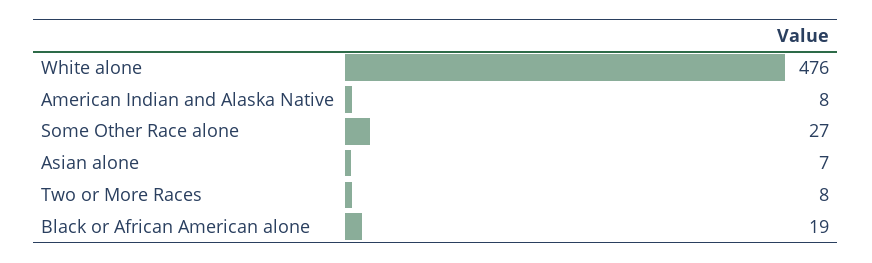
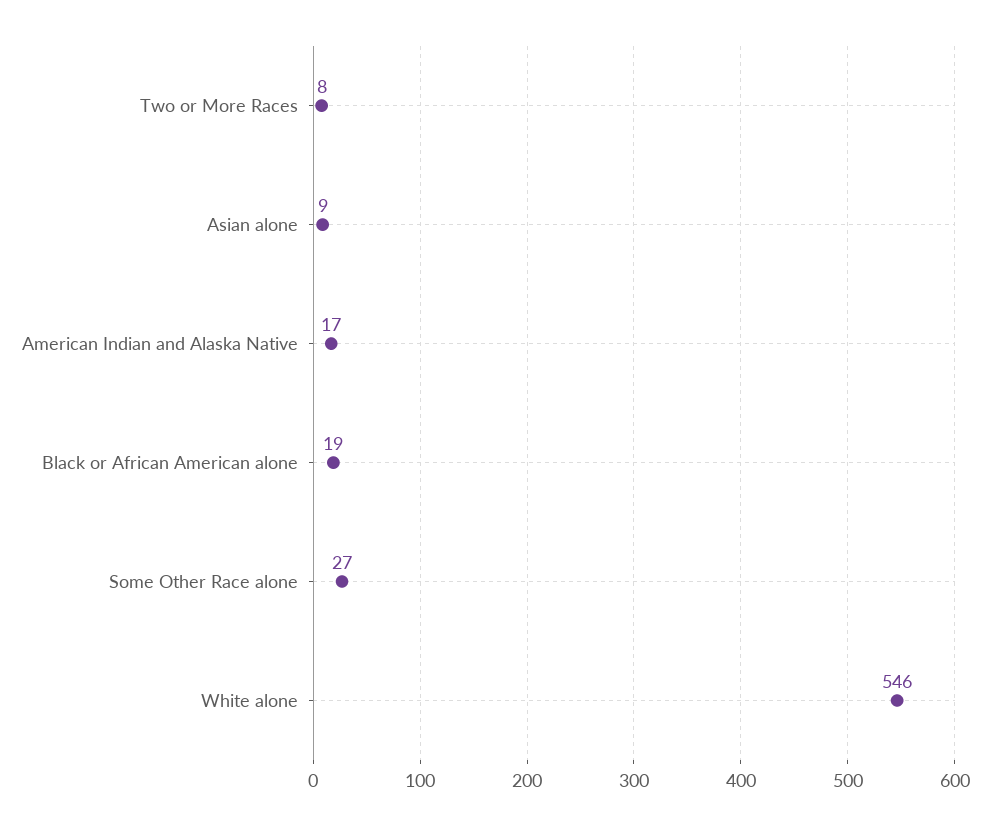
  {
-   "White alone": 476,
+   "White alone": 546,
-   "American Indian and Alaska Native": 8,
+   "American Indian and Alaska Native": 17,
    "Some Other Race alone": 27,
-   "Asian alone": 7,
+   "Asian alone": 9,
    "Two or More Races": 8,
    "Black or African American alone": 19
  }

